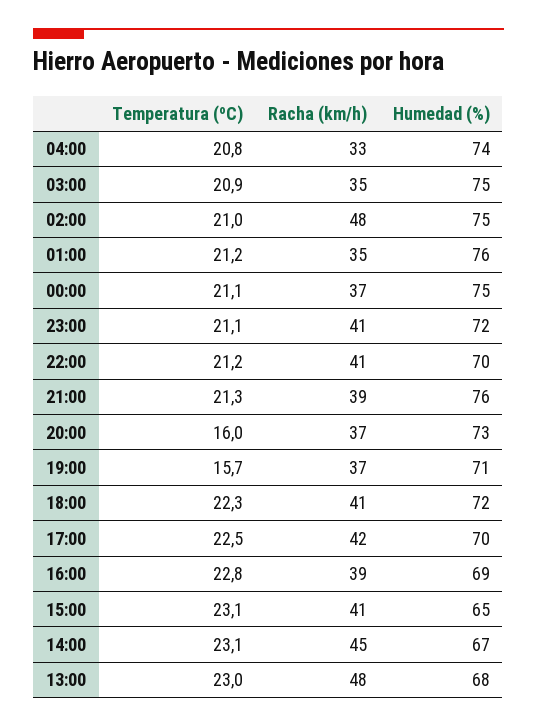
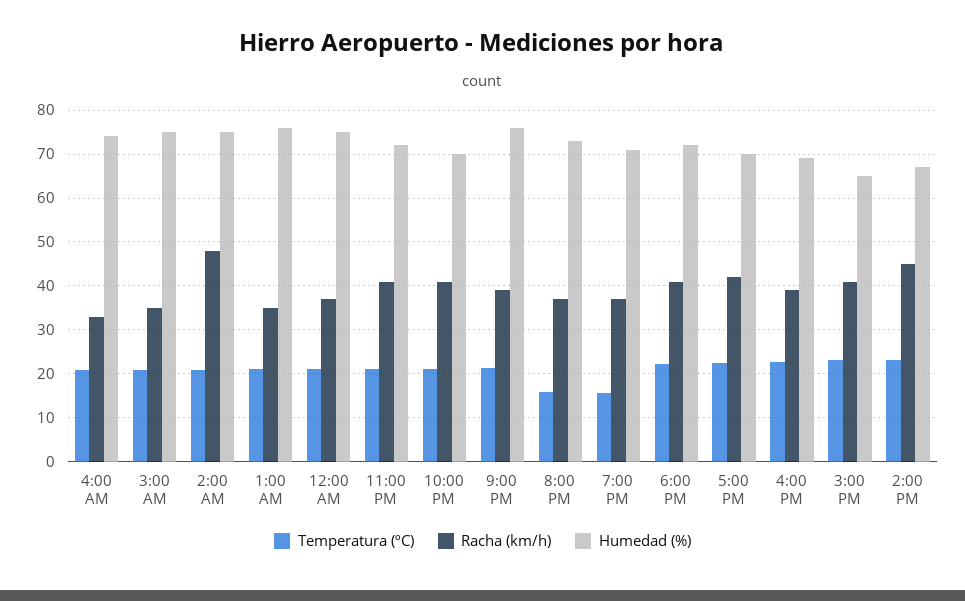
  {
    "Temperatura (ºC)": {
      "04:00": 20.8,
      "03:00": 20.9,
      "02:00": 21,
      "01:00": 21.2,
      "00:00": 21.1,
      "23:00": 21.1,
      "22:00": 21.2,
      "21:00": 21.3,
      "20:00": 16,
      "19:00": 15.7,
      "18:00": 22.3,
      "17:00": 22.5,
      "16:00": 22.8,
      "15:00": 23.1,
-     "14:00": 23.1,
+     "14:00": 23.1
-     "13:00": 23
    },
    "Racha (km/h)": {
      "04:00": 33,
      "03:00": 35,
      "02:00": 48,
      "01:00": 35,
      "00:00": 37,
      "23:00": 41,
      "22:00": 41,
      "21:00": 39,
      "20:00": 37,
      "19:00": 37,
      "18:00": 41,
      "17:00": 42,
      "16:00": 39,
      "15:00": 41,
-     "14:00": 45,
+     "14:00": 45
-     "13:00": 48
    },
    "Humedad (%)": {
      "04:00": 74,
      "03:00": 75,
      "02:00": 75,
      "01:00": 76,
      "00:00": 75,
      "23:00": 72,
      "22:00": 70,
      "21:00": 76,
      "20:00": 73,
      "19:00": 71,
      "18:00": 72,
      "17:00": 70,
      "16:00": 69,
      "15:00": 65,
-     "14:00": 67,
+     "14:00": 67
-     "13:00": 68
    }
  }

